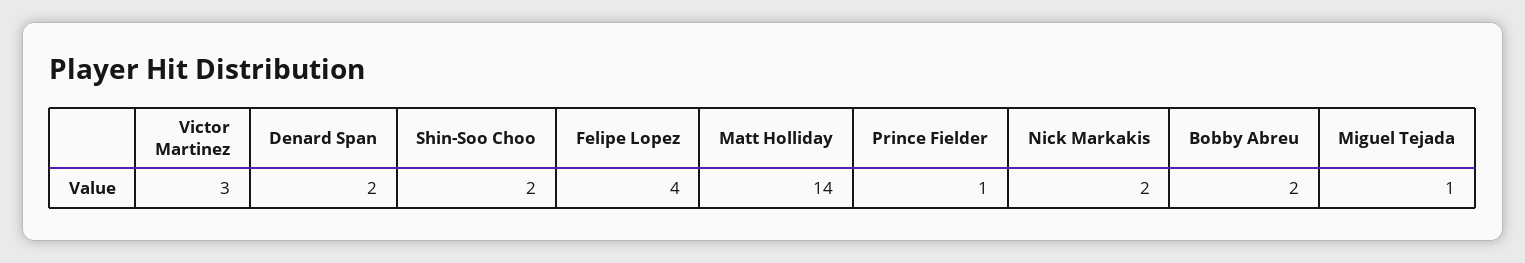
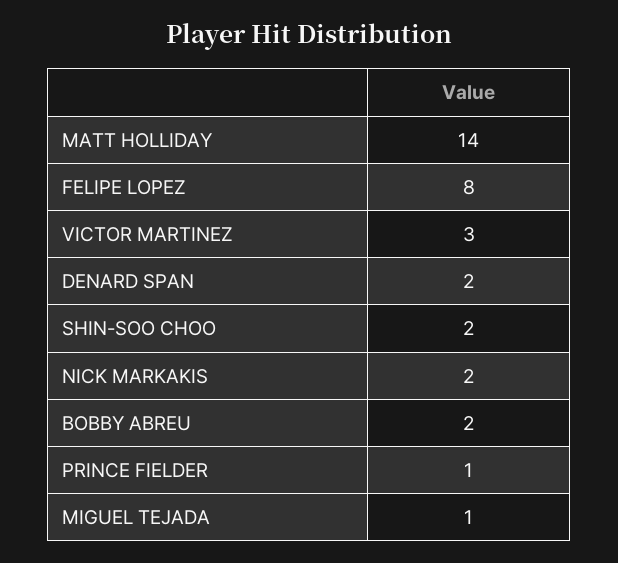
  {
    "Victor Martinez": 3,
    "Denard Span": 2,
    "Shin-Soo Choo": 2,
-   "Felipe Lopez": 4,
+   "Felipe Lopez": 8,
    "Matt Holliday": 14,
    "Prince Fielder": 1,
    "Nick Markakis": 2,
    "Bobby Abreu": 2,
    "Miguel Tejada": 1
  }

